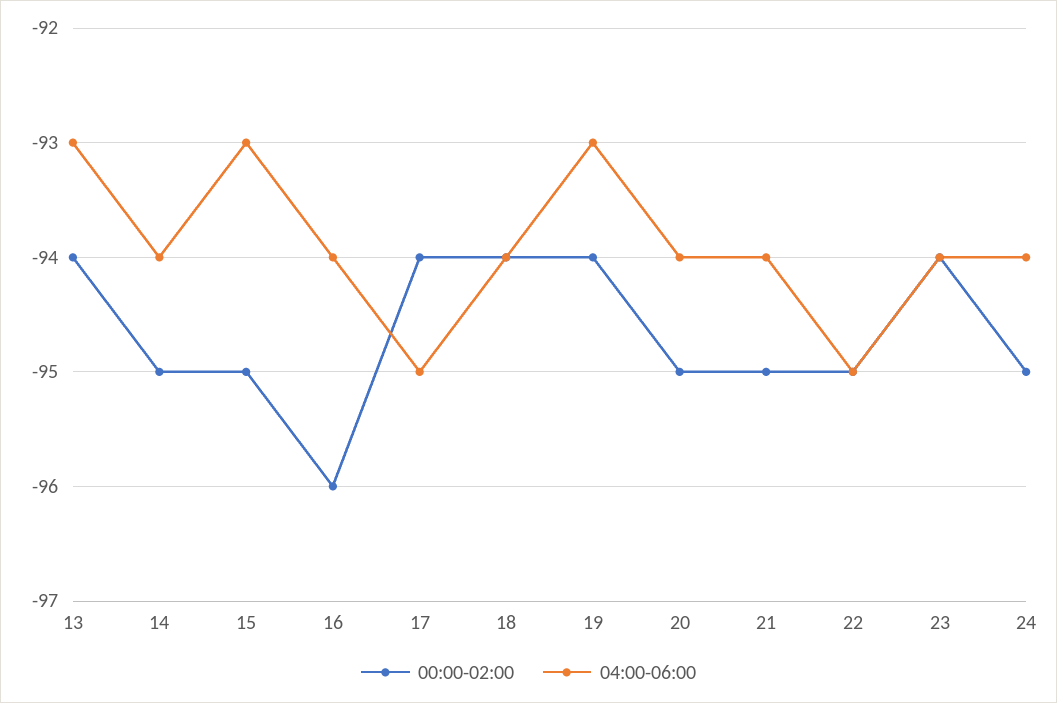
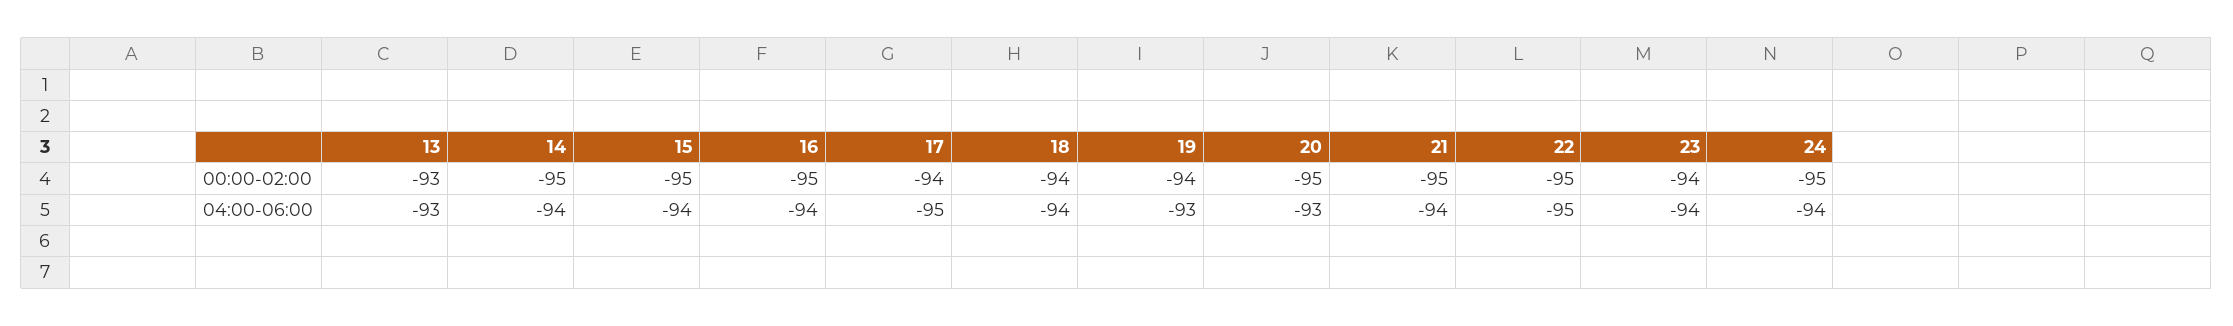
  {
    "00:00-02:00": {
-     "13": -94,
+     "13": -93,
      "14": -95,
      "15": -95,
-     "16": -96,
+     "16": -95,
      "17": -94,
      "18": -94,
      "19": -94,
      "20": -95,
      "21": -95,
      "22": -95,
      "23": -94,
      "24": -95
    },
    "04:00-06:00": {
      "13": -93,
      "14": -94,
-     "15": -93,
+     "15": -94,
      "16": -94,
      "17": -95,
      "18": -94,
      "19": -93,
-     "20": -94,
+     "20": -93,
      "21": -94,
      "22": -95,
      "23": -94,
      "24": -94
    }
  }

